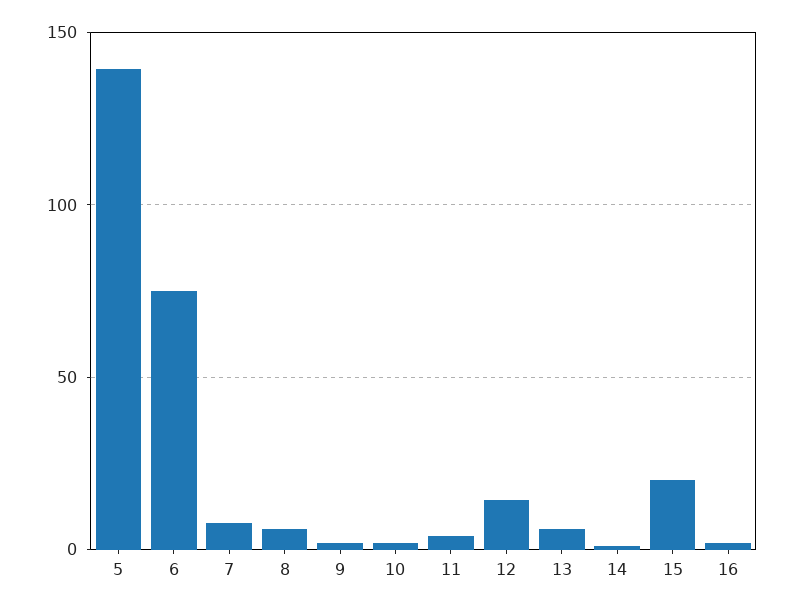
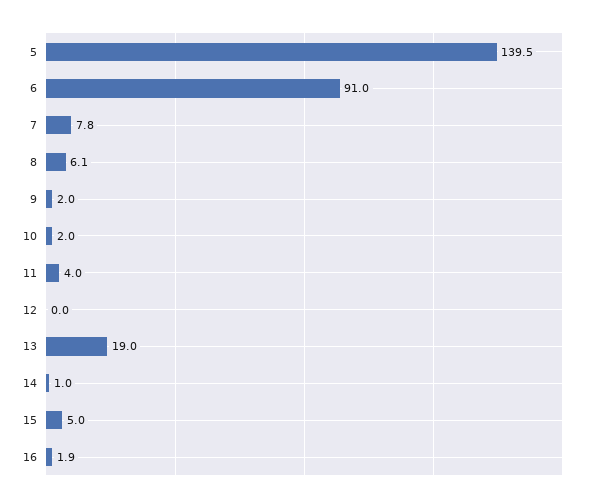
  {
    "5": 139.5,
-   "6": 75,
+   "6": 91,
    "7": 7.8,
    "8": 6.1,
    "9": 2,
    "10": 2,
    "11": 4,
-   "12": 15,
+   "12": 0,
-   "13": 5,
+   "13": 19,
    "14": 1,
-   "15": 20,
+   "15": 5,
    "16": 1.9
  }

